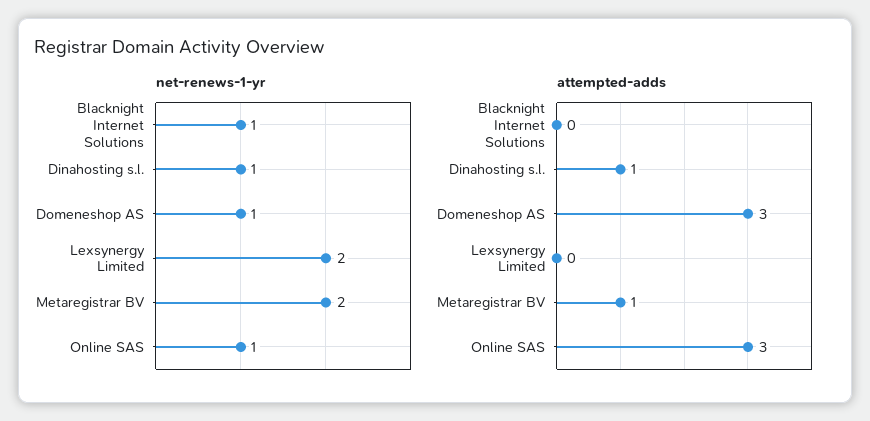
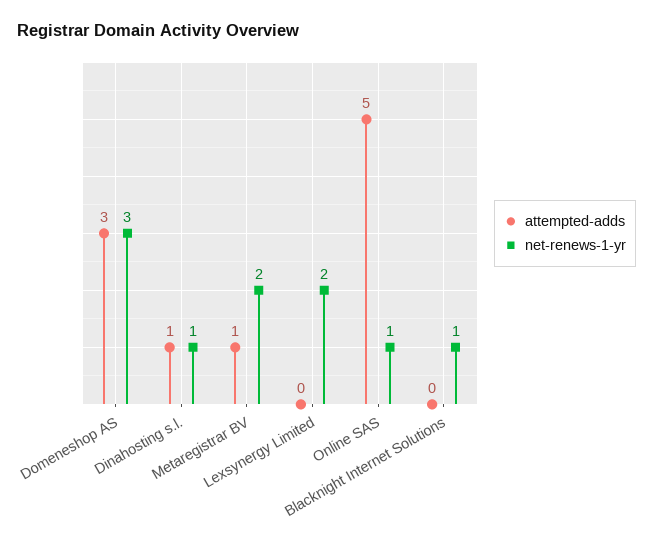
  {
    "net-renews-1-yr": {
      "Blacknight Internet Solutions": 1,
      "Dinahosting s.l.": 1,
-     "Domeneshop AS": 1,
+     "Domeneshop AS": 3,
      "Lexsynergy Limited": 2,
      "Metaregistrar BV": 2,
      "Online SAS": 1
    },
    "attempted-adds": {
      "Blacknight Internet Solutions": 0,
      "Dinahosting s.l.": 1,
      "Domeneshop AS": 3,
      "Lexsynergy Limited": 0,
      "Metaregistrar BV": 1,
-     "Online SAS": 3
+     "Online SAS": 5
    }
  }

